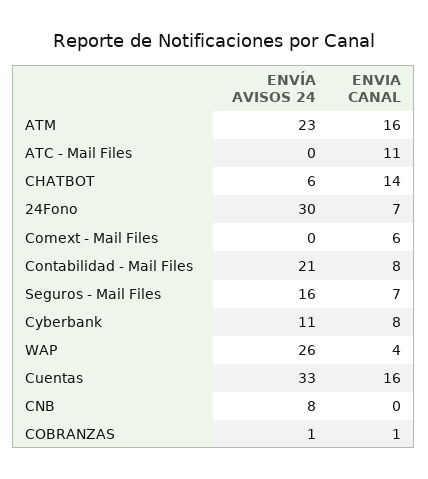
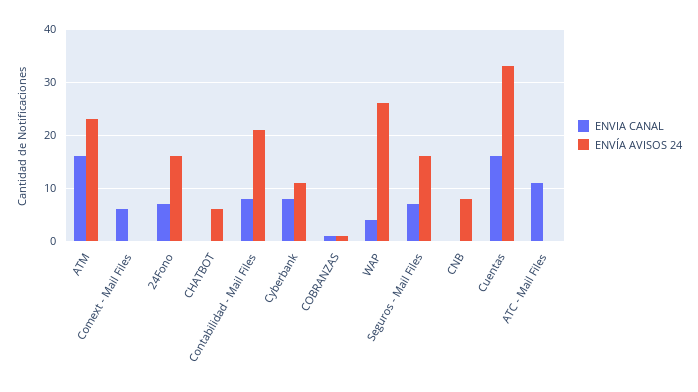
  {
    "ENVÍA AVISOS 24": {
      "ATM": 23,
      "ATC - Mail Files": 0,
      "CHATBOT": 6,
-     "24Fono": 30,
+     "24Fono": 15,
      "Comext - Mail Files": 0,
      "Contabilidad - Mail Files": 21,
      "Seguros - Mail Files": 16,
      "Cyberbank": 11,
      "WAP": 26,
      "Cuentas": 33,
      "CNB": 8,
      "COBRANZAS": 1
    },
    "ENVIA CANAL": {
      "ATM": 16,
      "ATC - Mail Files": 11,
-     "CHATBOT": 14,
+     "CHATBOT": 0,
      "24Fono": 7,
      "Comext - Mail Files": 6,
      "Contabilidad - Mail Files": 8,
      "Seguros - Mail Files": 7,
      "Cyberbank": 8,
      "WAP": 4,
      "Cuentas": 16,
      "CNB": 0,
      "COBRANZAS": 1
    }
  }

